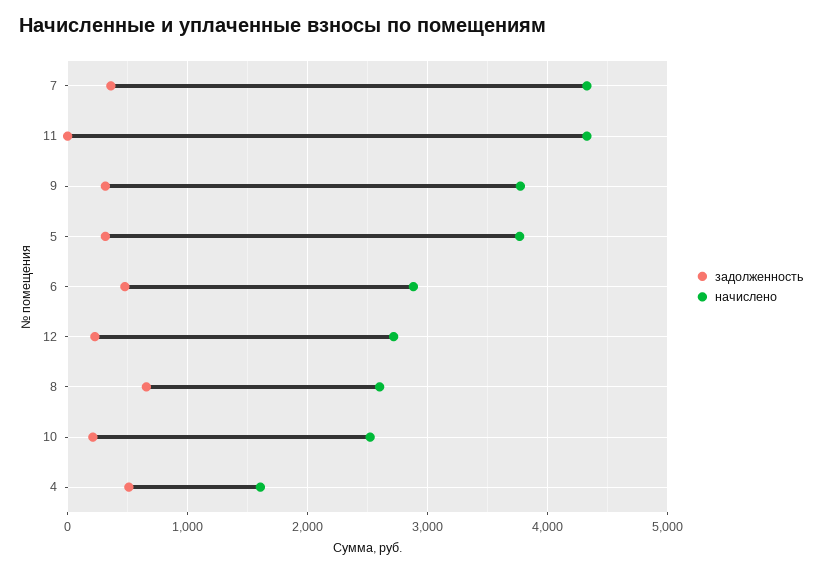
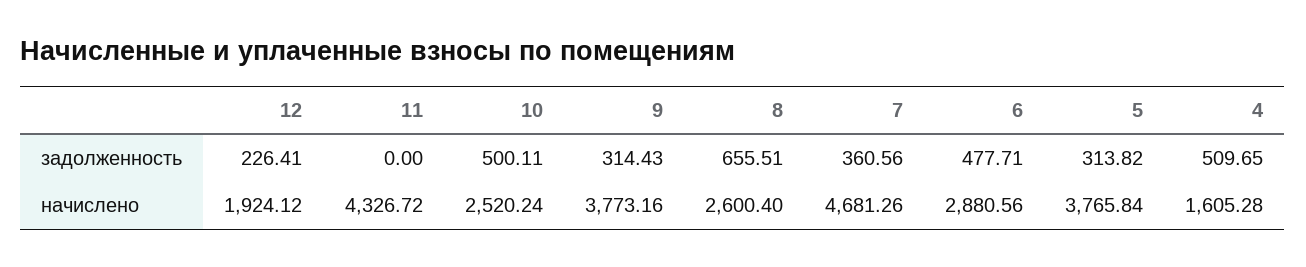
  {
    "задолженность": {
      "7": 360.56,
      "11": 0,
      "9": 314.43,
      "5": 313.82,
      "6": 477.71,
      "12": 226.41,
      "8": 655.51,
-     "10": 200,
+     "10": 500.11,
      "4": 509.65
    },
    "начислено": {
-     "7": 4300,
+     "7": 4681.26,
      "11": 4326.72,
      "9": 3773.16,
      "5": 3765.84,
      "6": 2880.56,
-     "12": 2700,
+     "12": 1924.12,
      "8": 2600.4,
      "10": 2520.24,
      "4": 1605.28
    }
  }

